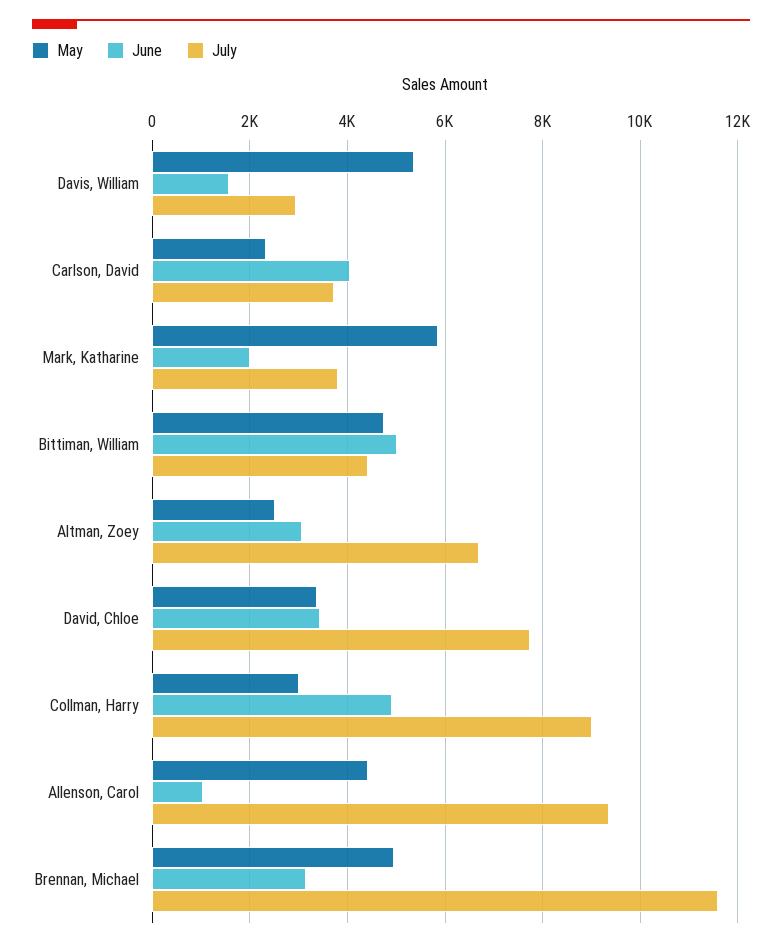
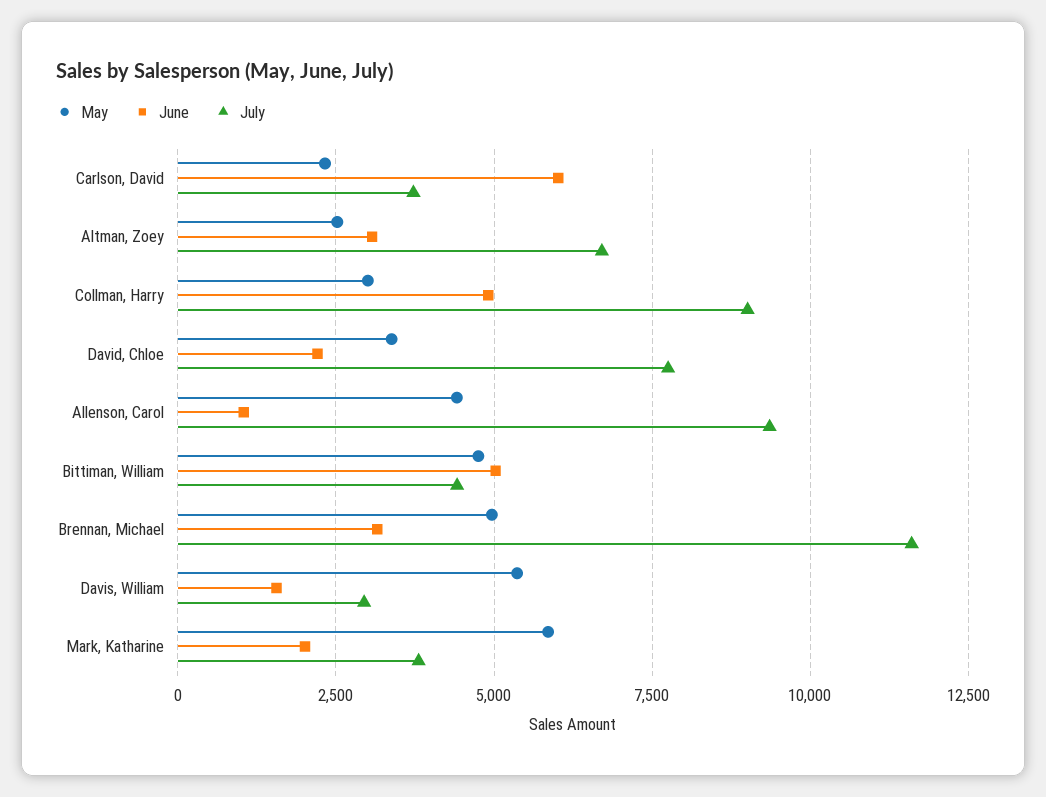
  {
    "May": {
      "Davis, William": 5400,
      "Carlson, David": 2400,
      "Mark, Katharine": 5800,
      "Bittiman, William": 4800,
      "Altman, Zoey": 2600,
      "David, Chloe": 3400,
      "Collman, Harry": 3000,
      "Allenson, Carol": 4400,
      "Brennan, Michael": 5000
    },
    "June": {
      "Davis, William": 1600,
-     "Carlson, David": 4000,
+     "Carlson, David": 6000,
      "Mark, Katharine": 2000,
      "Bittiman, William": 5000,
      "Altman, Zoey": 3000,
-     "David, Chloe": 3400,
+     "David, Chloe": 2250,
      "Collman, Harry": 5000,
      "Allenson, Carol": 1000,
      "Brennan, Michael": 3200
    },
    "July": {
      "Davis, William": 3000,
      "Carlson, David": 3800,
      "Mark, Katharine": 3800,
      "Bittiman, William": 4400,
      "Altman, Zoey": 6800,
      "David, Chloe": 7800,
      "Collman, Harry": 9000,
      "Allenson, Carol": 9400,
      "Brennan, Michael": 11600
    }
  }

